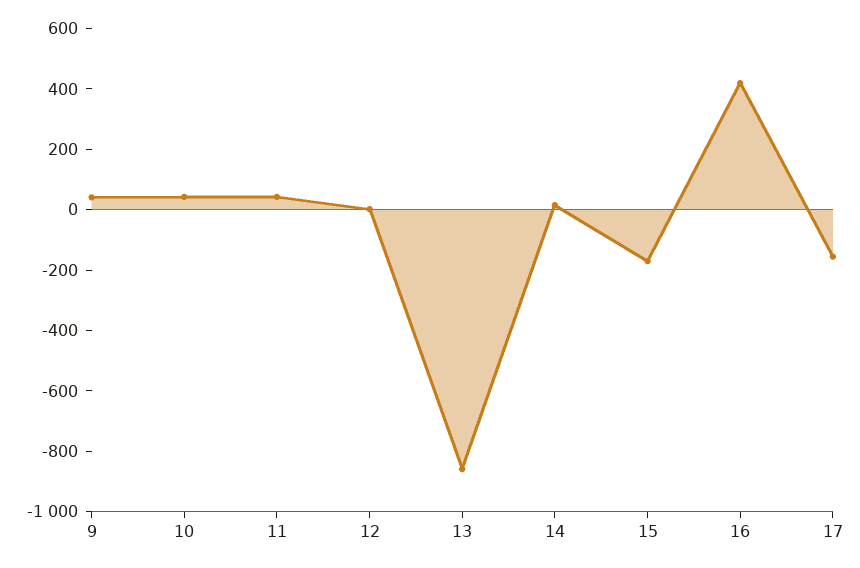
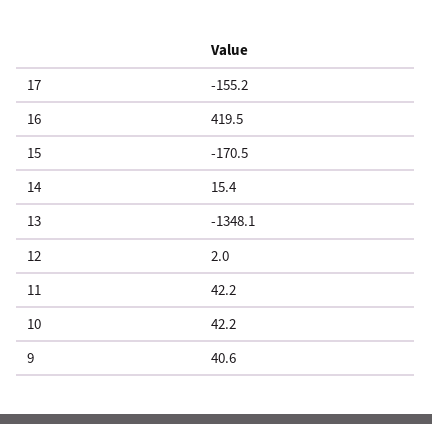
  {
    "9": 40.6,
    "10": 42.2,
    "11": 42.2,
    "12": 2,
-   "13": -850,
+   "13": -1348.1,
    "14": 15.4,
    "15": -170.5,
    "16": 419.5,
    "17": -155.2
  }

